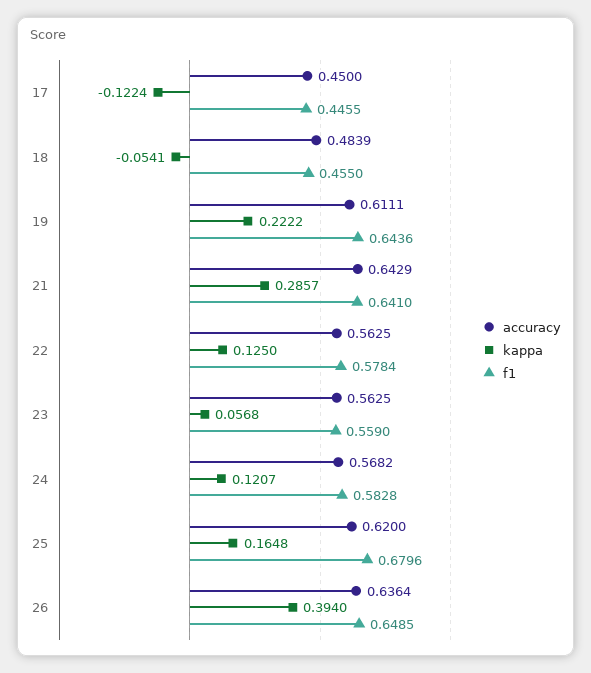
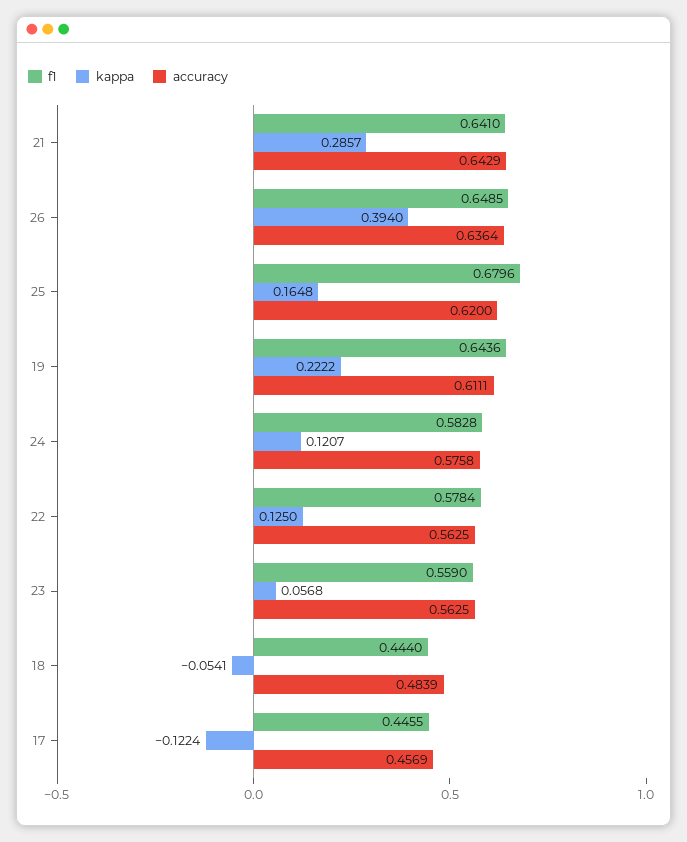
  {
    "accuracy": {
-     "17": 0.45,
+     "17": 0.4569,
      "18": 0.4839,
      "19": 0.6111,
      "21": 0.6429,
      "22": 0.5625,
      "23": 0.5625,
-     "24": 0.5682,
+     "24": 0.5758,
      "25": 0.62,
      "26": 0.6364
    },
    "kappa": {
      "17": -0.1224,
      "18": -0.0541,
      "19": 0.2222,
      "21": 0.2857,
      "22": 0.125,
      "23": 0.0568,
      "24": 0.1207,
      "25": 0.1648,
      "26": 0.394
    },
    "f1": {
      "17": 0.4455,
-     "18": 0.455,
+     "18": 0.444,
      "19": 0.6436,
      "21": 0.641,
      "22": 0.5784,
      "23": 0.559,
      "24": 0.5828,
      "25": 0.6796,
      "26": 0.6485
    }
  }

